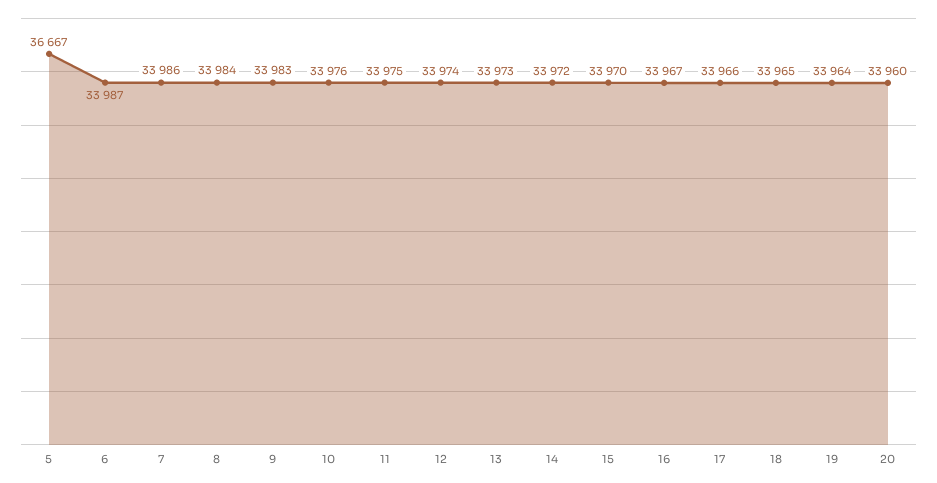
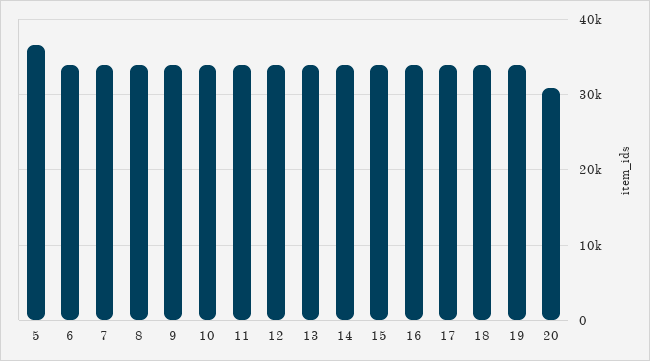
  {
    "5": 36667,
    "6": 33987,
    "7": 33986,
    "8": 33984,
    "9": 33983,
    "10": 33976,
    "11": 33975,
    "12": 33974,
    "13": 33973,
    "14": 33972,
    "15": 33970,
    "16": 33967,
    "17": 33966,
    "18": 33965,
    "19": 33964,
-   "20": 33960
+   "20": 31000
  }

